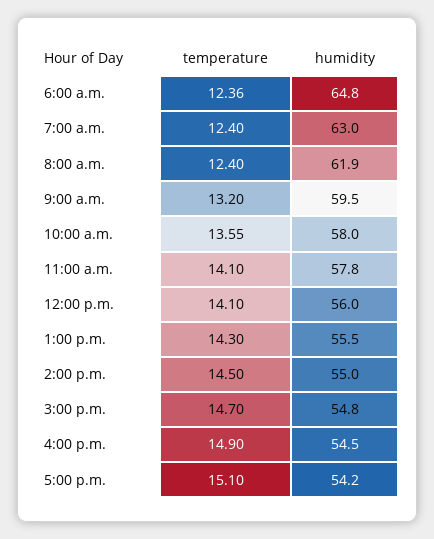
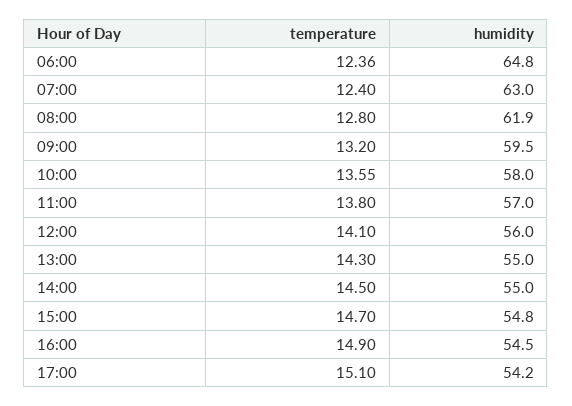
  {
    "temperature": {
      "6:00 a.m.": 12.36,
      "7:00 a.m.": 12.4,
-     "8:00 a.m.": 12.4,
+     "8:00 a.m.": 12.8,
      "9:00 a.m.": 13.2,
      "10:00 a.m.": 13.55,
-     "11:00 a.m.": 14.1,
+     "11:00 a.m.": 13.8,
      "12:00 p.m.": 14.1,
      "1:00 p.m.": 14.3,
      "2:00 p.m.": 14.5,
      "3:00 p.m.": 14.7,
      "4:00 p.m.": 14.9,
      "5:00 p.m.": 15.1
    },
    "humidity": {
      "6:00 a.m.": 64.8,
      "7:00 a.m.": 63,
      "8:00 a.m.": 61.9,
      "9:00 a.m.": 59.5,
      "10:00 a.m.": 58,
-     "11:00 a.m.": 57.8,
+     "11:00 a.m.": 57,
      "12:00 p.m.": 56,
-     "1:00 p.m.": 55.5,
+     "1:00 p.m.": 55,
      "2:00 p.m.": 55,
      "3:00 p.m.": 54.8,
      "4:00 p.m.": 54.5,
      "5:00 p.m.": 54.2
    }
  }

